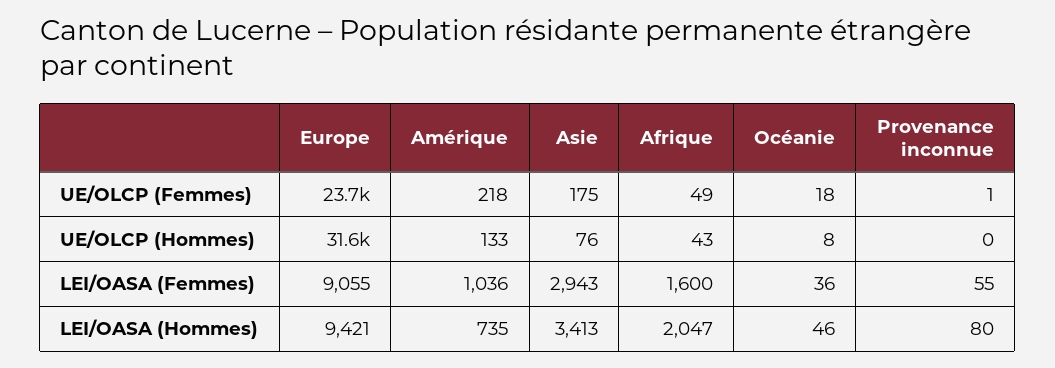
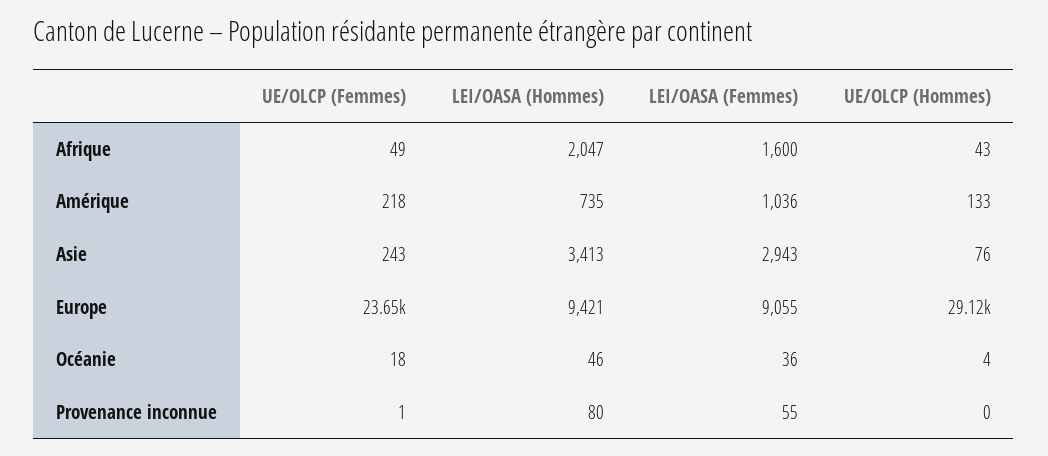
  {
    "Europe": {
      "UE/OLCP (Femmes)": 23650,
-     "UE/OLCP (Hommes)": 31600,
+     "UE/OLCP (Hommes)": 29120,
      "LEI/OASA (Femmes)": 9055,
      "LEI/OASA (Hommes)": 9421
    },
    "Amérique": {
      "UE/OLCP (Femmes)": 218,
      "UE/OLCP (Hommes)": 133,
      "LEI/OASA (Femmes)": 1036,
      "LEI/OASA (Hommes)": 735
    },
    "Asie": {
-     "UE/OLCP (Femmes)": 175,
+     "UE/OLCP (Femmes)": 243,
      "UE/OLCP (Hommes)": 76,
      "LEI/OASA (Femmes)": 2943,
      "LEI/OASA (Hommes)": 3413
    },
    "Afrique": {
      "UE/OLCP (Femmes)": 49,
      "UE/OLCP (Hommes)": 43,
      "LEI/OASA (Femmes)": 1600,
      "LEI/OASA (Hommes)": 2047
    },
    "Océanie": {
      "UE/OLCP (Femmes)": 18,
-     "UE/OLCP (Hommes)": 8,
+     "UE/OLCP (Hommes)": 4,
      "LEI/OASA (Femmes)": 36,
      "LEI/OASA (Hommes)": 46
    },
    "Provenance inconnue": {
      "UE/OLCP (Femmes)": 1,
      "UE/OLCP (Hommes)": 0,
      "LEI/OASA (Femmes)": 55,
      "LEI/OASA (Hommes)": 80
    }
  }

